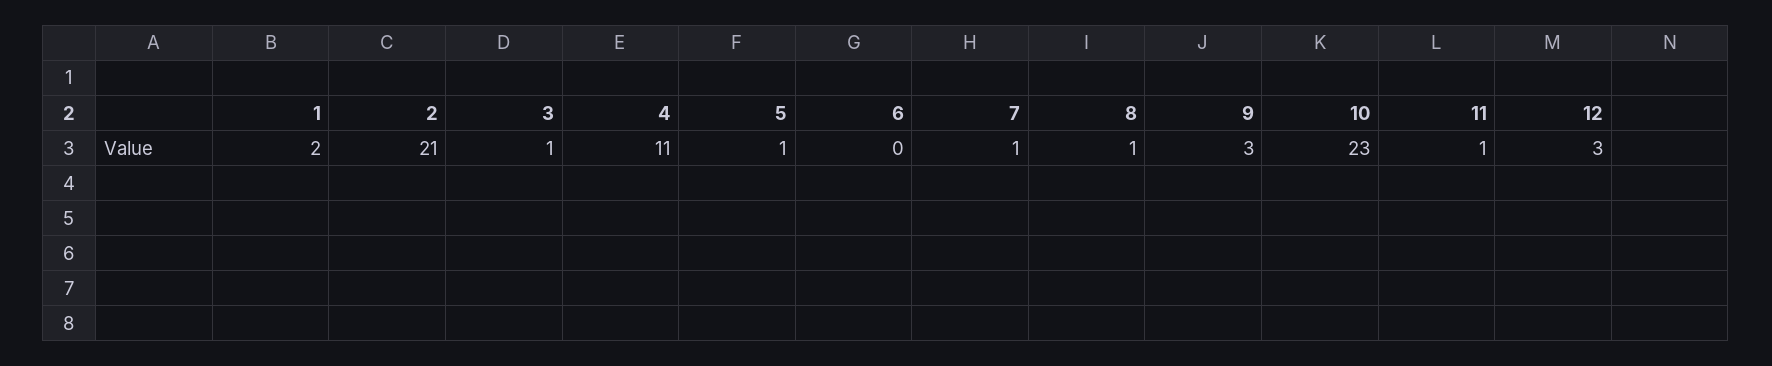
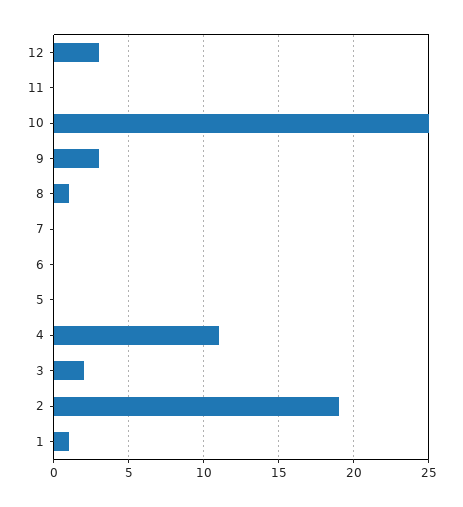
  {
-   "1": 2,
+   "1": 1,
-   "2": 21,
+   "2": 19,
-   "3": 1,
+   "3": 2,
    "4": 11,
-   "5": 1,
+   "5": 0,
    "6": 0,
-   "7": 1,
+   "7": 0,
    "8": 1,
    "9": 3,
-   "10": 23,
+   "10": 25,
-   "11": 1,
+   "11": 0,
    "12": 3
  }

